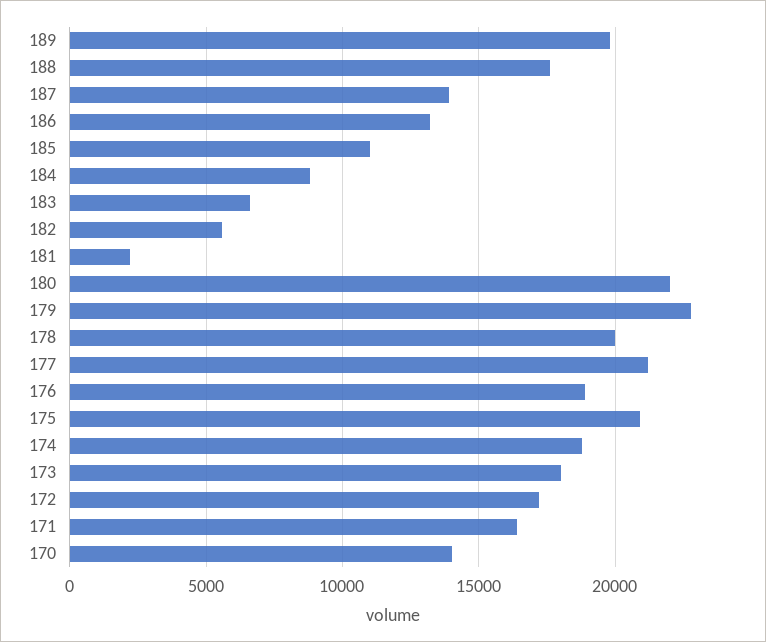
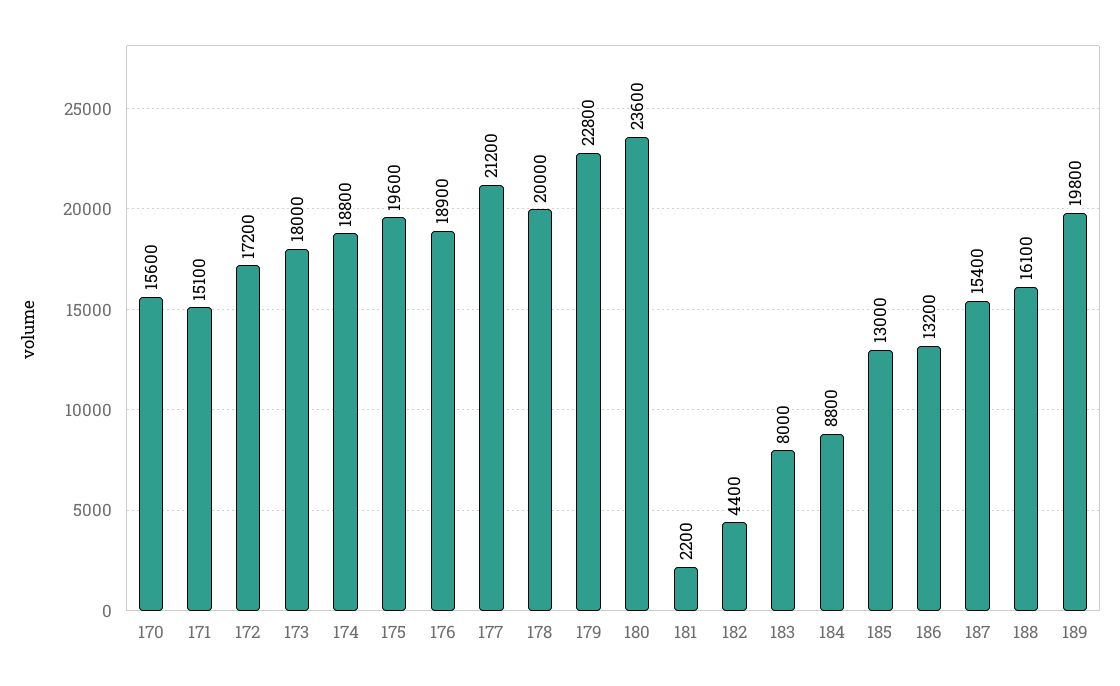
  {
    "189": 19800,
-   "188": 17500,
+   "188": 16100,
-   "187": 14000,
+   "187": 15400,
    "186": 13200,
-   "185": 11000,
+   "185": 13000,
    "184": 8800,
-   "183": 6500,
+   "183": 8000,
-   "182": 5500,
+   "182": 4400,
    "181": 2200,
-   "180": 22000,
+   "180": 23600,
    "179": 22800,
    "178": 20000,
    "177": 21200,
    "176": 18900,
-   "175": 21000,
+   "175": 19600,
    "174": 18800,
    "173": 18000,
    "172": 17200,
-   "171": 16500,
+   "171": 15100,
-   "170": 14000
+   "170": 15600
  }

